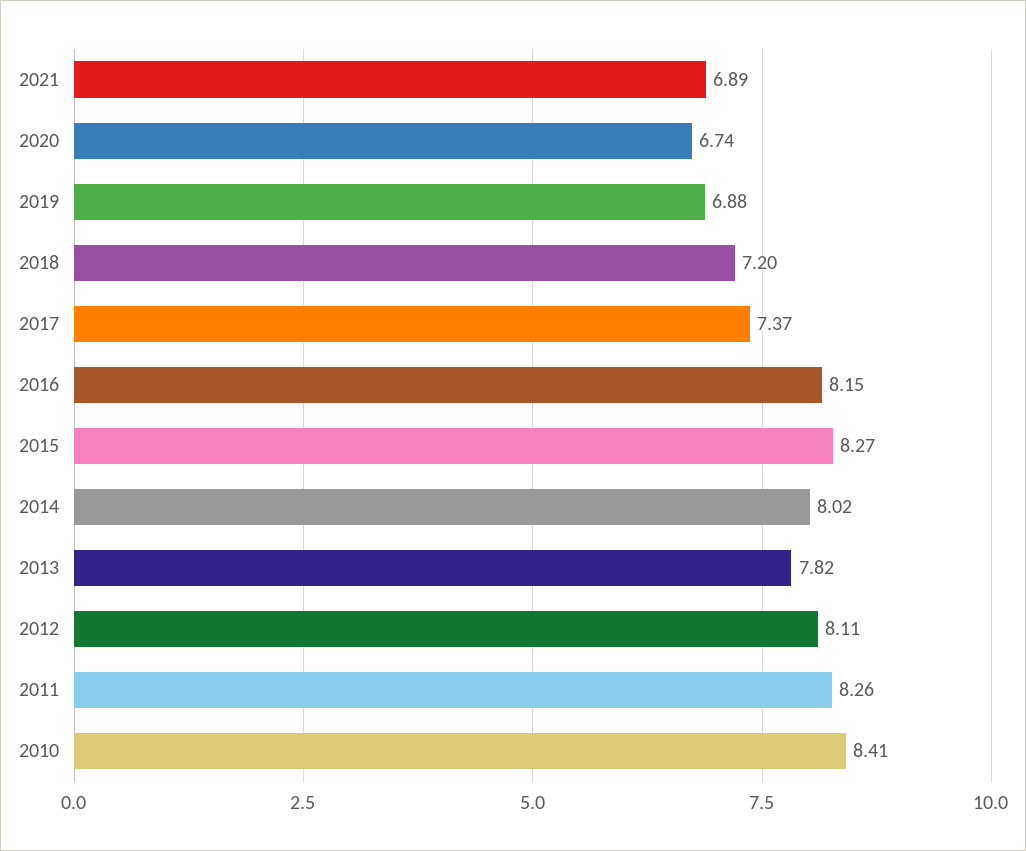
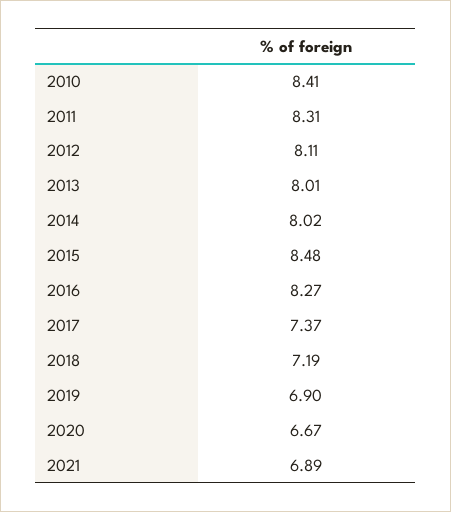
  {
    "2021": 6.89,
-   "2020": 6.74,
+   "2020": 6.67,
-   "2019": 6.88,
+   "2019": 6.9,
-   "2018": 7.2,
+   "2018": 7.19,
    "2017": 7.37,
-   "2016": 8.15,
+   "2016": 8.27,
-   "2015": 8.27,
+   "2015": 8.48,
    "2014": 8.02,
-   "2013": 7.82,
+   "2013": 8.01,
    "2012": 8.11,
-   "2011": 8.26,
+   "2011": 8.31,
    "2010": 8.41
  }

